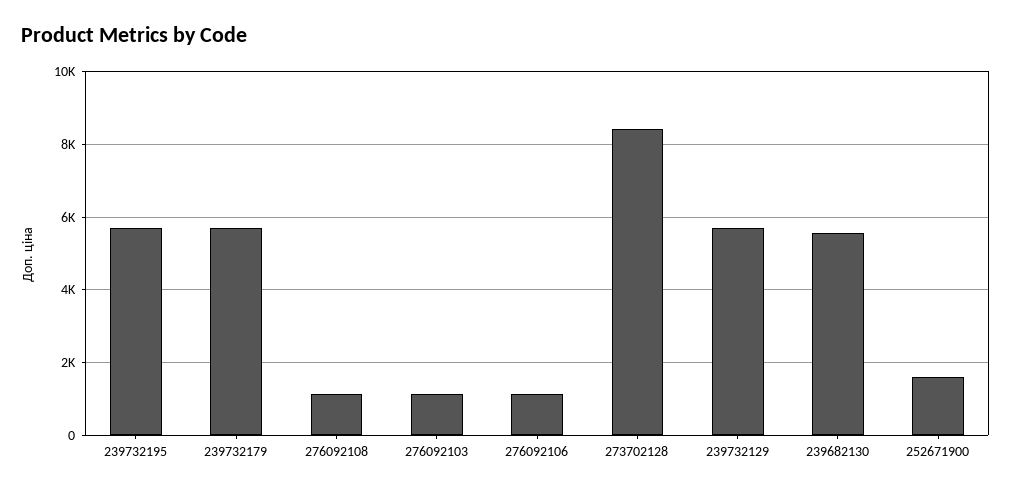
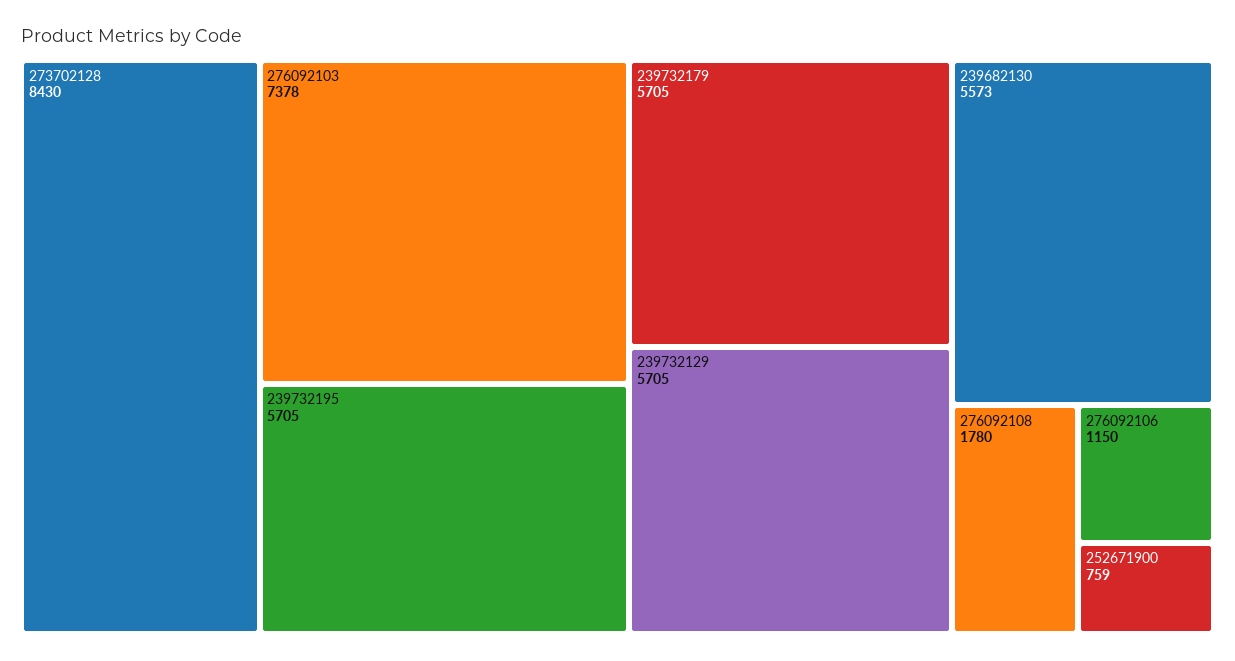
  {
    "239732195": 5705,
    "239732179": 5705,
-   "276092108": 1200,
+   "276092108": 1780,
-   "276092103": 1200,
+   "276092103": 7378,
    "276092106": 1150,
    "273702128": 8430,
    "239732129": 5705,
    "239682130": 5573,
-   "252671900": 1600
+   "252671900": 759
  }

